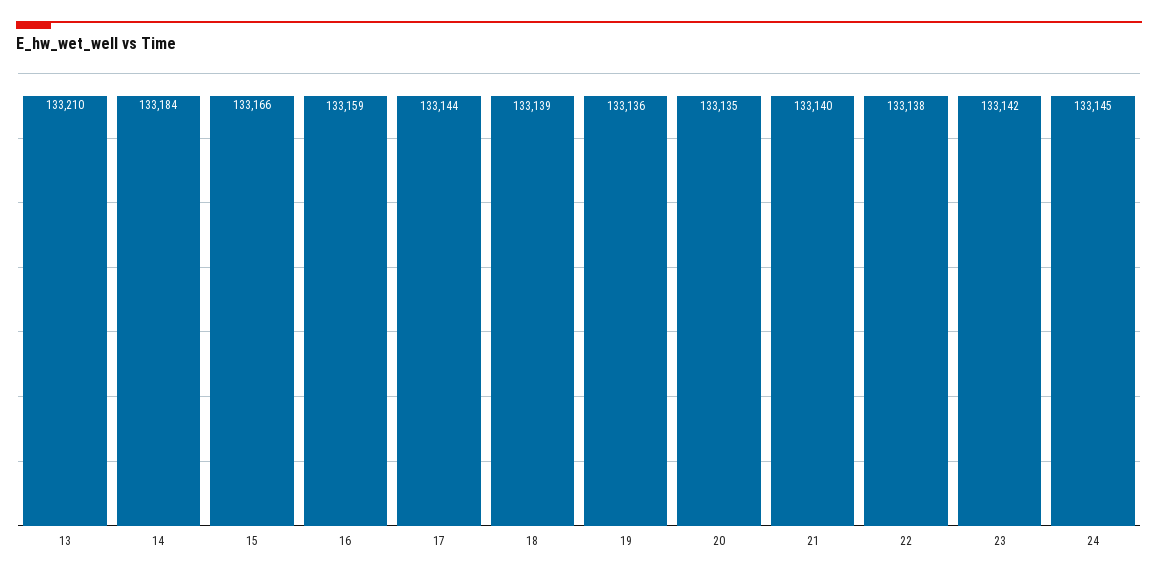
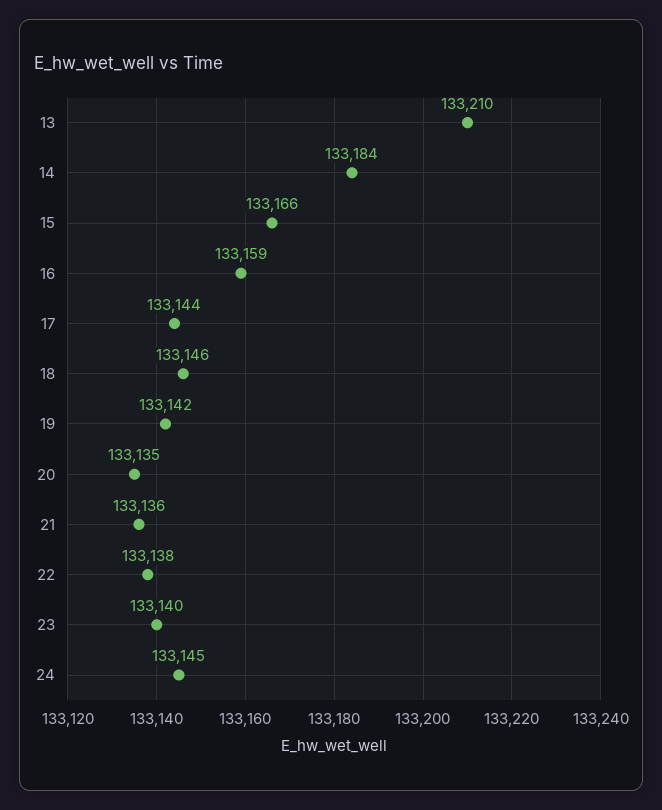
  {
    "13": 133210,
    "14": 133184,
    "15": 133166,
    "16": 133159,
    "17": 133144,
-   "18": 133139,
+   "18": 133146,
-   "19": 133136,
+   "19": 133142,
    "20": 133135,
-   "21": 133140,
+   "21": 133136,
    "22": 133138,
-   "23": 133142,
+   "23": 133140,
    "24": 133145
  }

